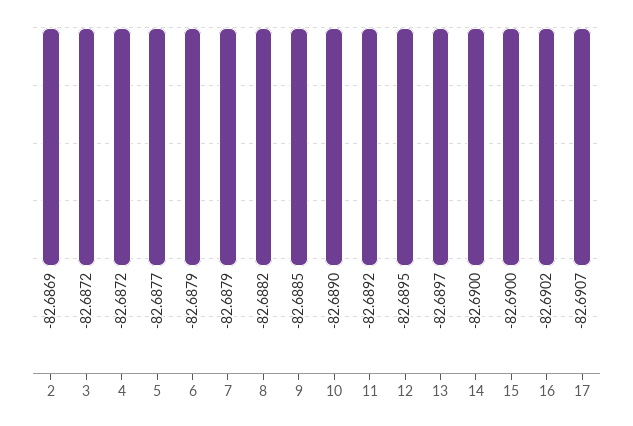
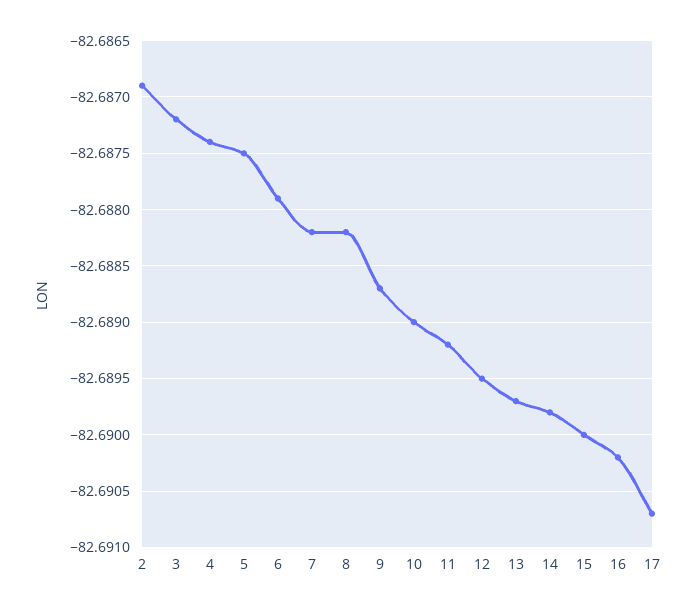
  {
    "2": -82.6869,
    "3": -82.6872,
-   "4": -82.6872,
+   "4": -82.6874,
-   "5": -82.6877,
+   "5": -82.6875,
    "6": -82.6879,
-   "7": -82.6879,
+   "7": -82.6882,
    "8": -82.6882,
-   "9": -82.6885,
+   "9": -82.6887,
    "10": -82.689,
    "11": -82.6892,
    "12": -82.6895,
    "13": -82.6897,
-   "14": -82.69,
+   "14": -82.6898,
    "15": -82.69,
    "16": -82.6902,
    "17": -82.6907
  }

